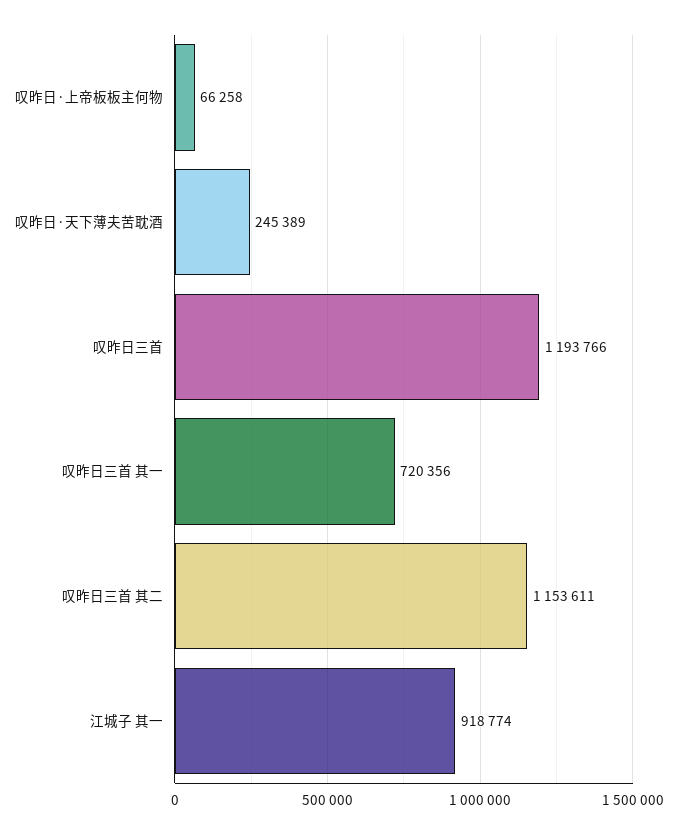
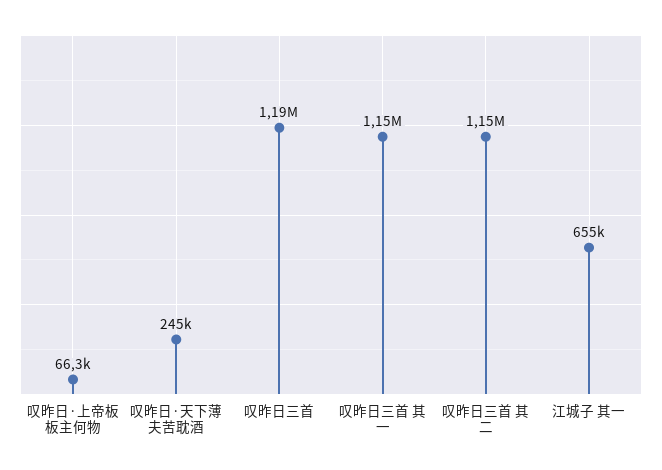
  {
    "叹昨日·上帝板板主何物": 66258,
    "叹昨日·天下薄夫苦耽酒": 245389,
    "叹昨日三首": 1193766,
-   "叹昨日三首 其一": 720356,
+   "叹昨日三首 其一": 1150000,
    "叹昨日三首 其二": 1153611,
-   "江城子 其一": 918774
+   "江城子 其一": 655000
  }

